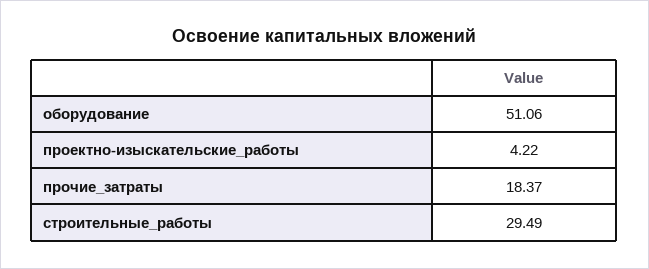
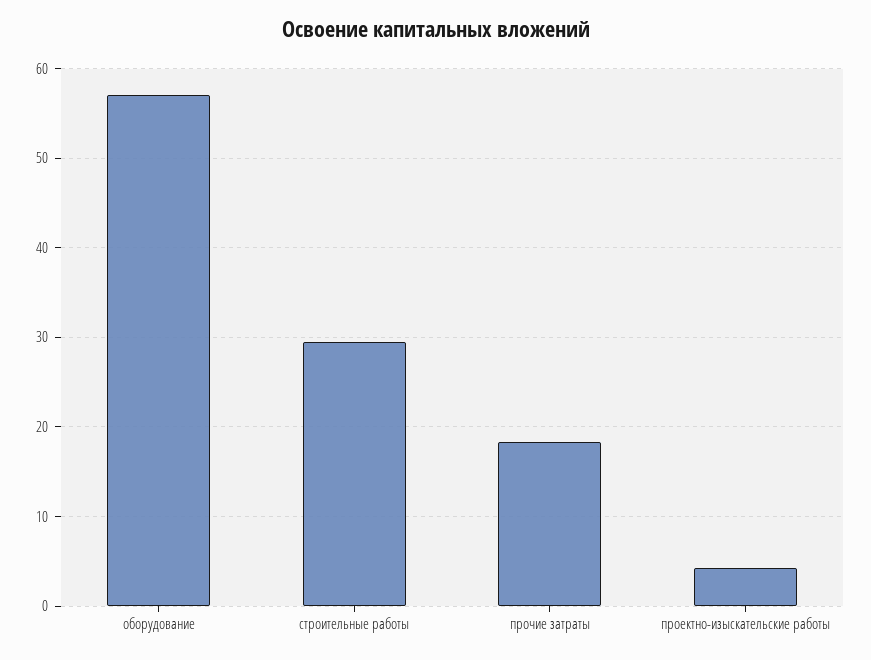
  {
-   "оборудование": 51.06,
+   "оборудование": 57,
    "проектно-изыскательские_работы": 4.22,
    "прочие_затраты": 18.37,
    "строительные_работы": 29.49
  }

